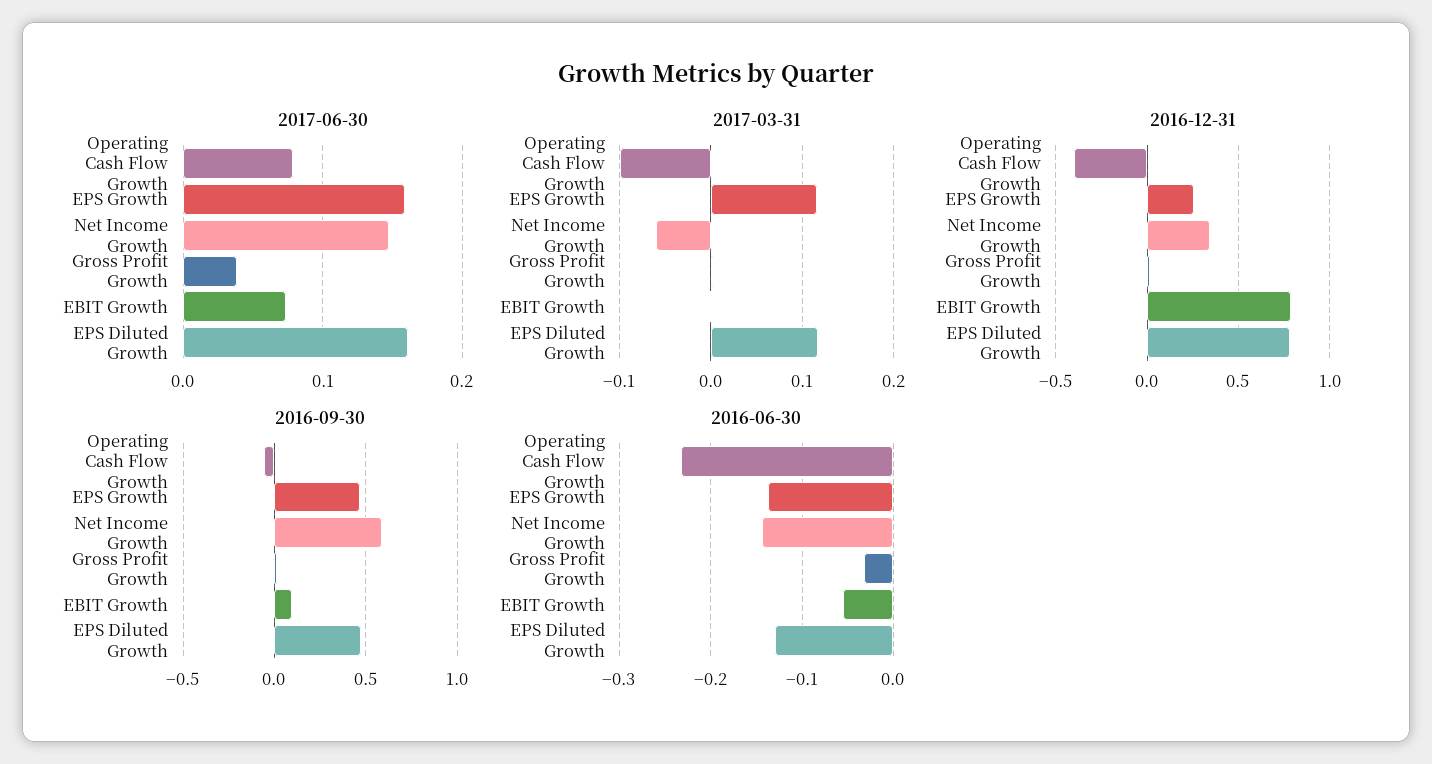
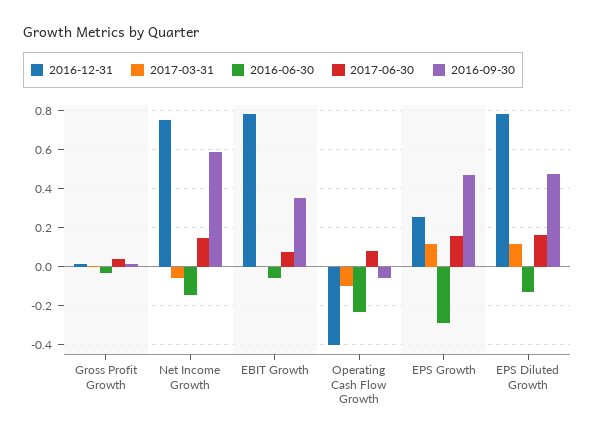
  {
    "2017-06-30": {
      "Operating Cash Flow Growth": 0.08,
      "EPS Growth": 0.16,
      "Net Income Growth": 0.15,
      "Gross Profit Growth": 0.04,
      "EBIT Growth": 0.07,
      "EPS Diluted Growth": 0.16
    },
    "2017-03-31": {
      "Operating Cash Flow Growth": -0.1,
      "EPS Growth": 0.12,
      "Net Income Growth": -0.06,
      "Gross Profit Growth": 0,
      "EBIT Growth": 0,
      "EPS Diluted Growth": 0.12
    },
    "2016-12-31": {
      "Operating Cash Flow Growth": -0.4,
      "EPS Growth": 0.25,
-     "Net Income Growth": 0.35,
+     "Net Income Growth": 0.75,
      "Gross Profit Growth": 0,
      "EBIT Growth": 0.8,
      "EPS Diluted Growth": 0.8
    },
    "2016-09-30": {
      "Operating Cash Flow Growth": -0.05,
      "EPS Growth": 0.45,
      "Net Income Growth": 0.6,
      "Gross Profit Growth": 0,
-     "EBIT Growth": 0.1,
+     "EBIT Growth": 0.35,
      "EPS Diluted Growth": 0.5
    },
    "2016-06-30": {
      "Operating Cash Flow Growth": -0.23,
-     "EPS Growth": -0.14,
+     "EPS Growth": -0.3,
      "Net Income Growth": -0.14,
      "Gross Profit Growth": -0.03,
      "EBIT Growth": -0.06,
      "EPS Diluted Growth": -0.13
    }
  }

